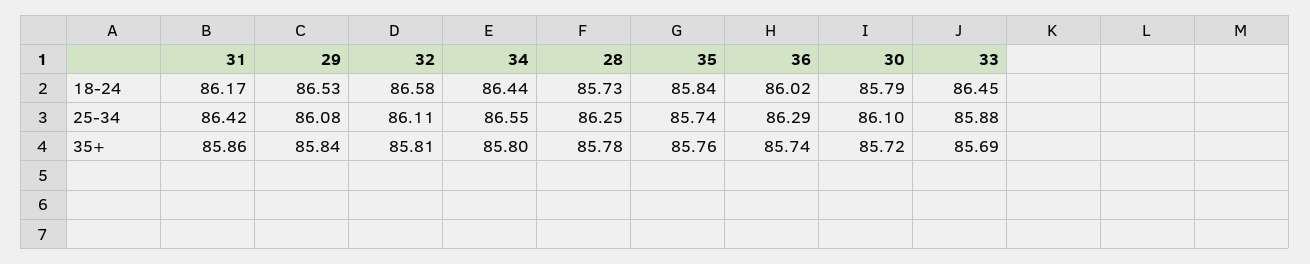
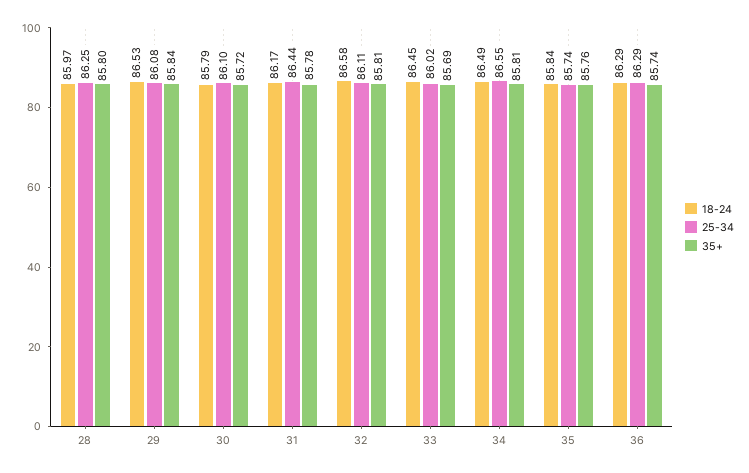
  {
    "18-24": {
      "31": 86.17,
      "29": 86.53,
      "32": 86.58,
-     "34": 86.44,
+     "34": 86.49,
-     "28": 85.73,
+     "28": 85.97,
      "35": 85.84,
-     "36": 86.02,
+     "36": 86.29,
      "30": 85.79,
      "33": 86.45
    },
    "25-34": {
-     "31": 86.42,
+     "31": 86.44,
      "29": 86.08,
      "32": 86.11,
      "34": 86.55,
      "28": 86.25,
      "35": 85.74,
      "36": 86.29,
      "30": 86.1,
-     "33": 85.88
+     "33": 86.02
    },
    "35+": {
-     "31": 85.86,
+     "31": 85.78,
      "29": 85.84,
      "32": 85.81,
-     "34": 85.8,
+     "34": 85.81,
-     "28": 85.78,
+     "28": 85.8,
      "35": 85.76,
      "36": 85.74,
      "30": 85.72,
      "33": 85.69
    }
  }

